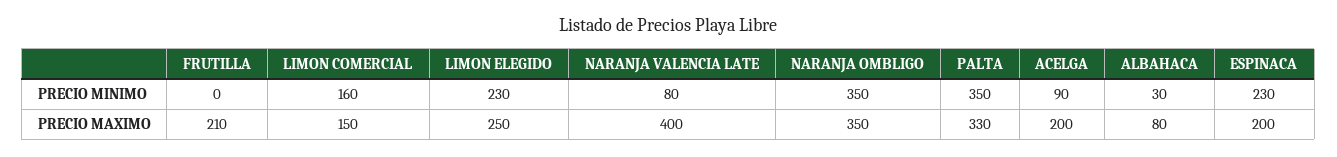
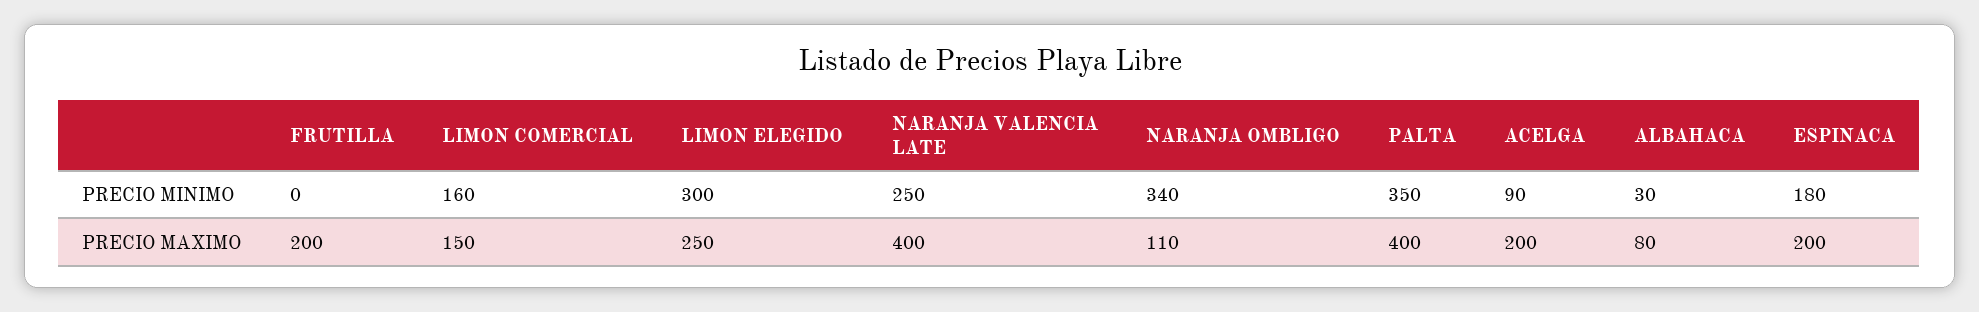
  {
    "FRUTILLA": {
      "PRECIO MINIMO": 0,
-     "PRECIO MAXIMO": 210
+     "PRECIO MAXIMO": 200
    },
    "LIMON COMERCIAL": {
      "PRECIO MINIMO": 160,
      "PRECIO MAXIMO": 150
    },
    "LIMON ELEGIDO": {
-     "PRECIO MINIMO": 230,
+     "PRECIO MINIMO": 300,
      "PRECIO MAXIMO": 250
    },
    "NARANJA VALENCIA LATE": {
-     "PRECIO MINIMO": 80,
+     "PRECIO MINIMO": 250,
      "PRECIO MAXIMO": 400
    },
    "NARANJA OMBLIGO": {
-     "PRECIO MINIMO": 350,
+     "PRECIO MINIMO": 340,
-     "PRECIO MAXIMO": 350
+     "PRECIO MAXIMO": 110
    },
    "PALTA": {
      "PRECIO MINIMO": 350,
-     "PRECIO MAXIMO": 330
+     "PRECIO MAXIMO": 400
    },
    "ACELGA": {
      "PRECIO MINIMO": 90,
      "PRECIO MAXIMO": 200
    },
    "ALBAHACA": {
      "PRECIO MINIMO": 30,
      "PRECIO MAXIMO": 80
    },
    "ESPINACA": {
-     "PRECIO MINIMO": 230,
+     "PRECIO MINIMO": 180,
      "PRECIO MAXIMO": 200
    }
  }

